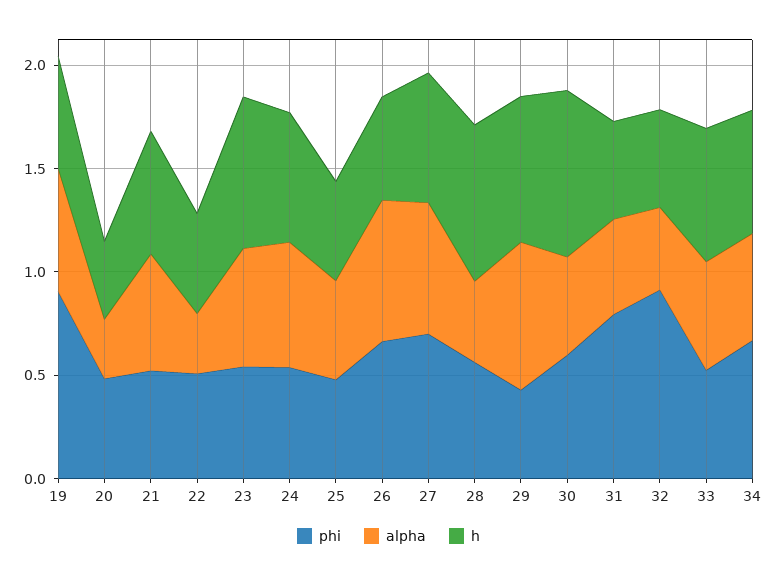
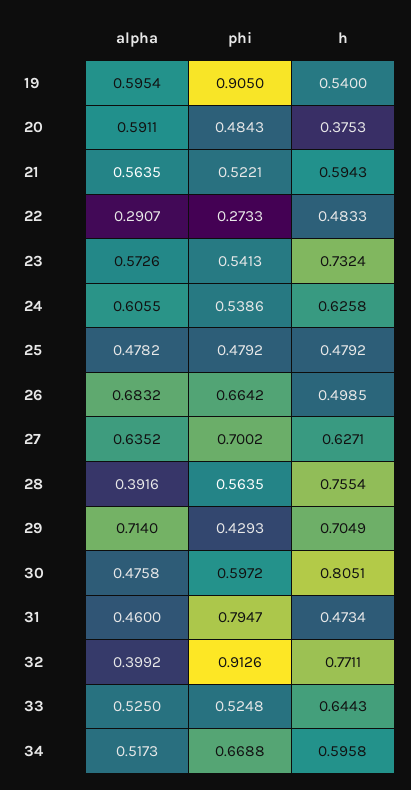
  {
    "phi": {
      "19": 0.905,
      "20": 0.4843,
      "21": 0.5221,
-     "22": 0.5,
+     "22": 0.2733,
      "23": 0.5413,
      "24": 0.5386,
      "25": 0.4792,
      "26": 0.6642,
      "27": 0.7002,
      "28": 0.5635,
      "29": 0.4293,
      "30": 0.5972,
      "31": 0.7947,
      "32": 0.9126,
      "33": 0.5248,
      "34": 0.6688
    },
    "alpha": {
      "19": 0.5954,
-     "20": 0.3,
+     "20": 0.5911,
      "21": 0.5635,
      "22": 0.2907,
      "23": 0.5726,
      "24": 0.6055,
      "25": 0.4782,
      "26": 0.6832,
      "27": 0.6352,
      "28": 0.3916,
      "29": 0.714,
      "30": 0.4758,
      "31": 0.46,
      "32": 0.3992,
      "33": 0.525,
      "34": 0.5173
    },
    "h": {
      "19": 0.54,
      "20": 0.3753,
      "21": 0.5943,
      "22": 0.4833,
      "23": 0.7324,
      "24": 0.6258,
      "25": 0.4792,
      "26": 0.4985,
      "27": 0.6271,
      "28": 0.7554,
      "29": 0.7049,
      "30": 0.8051,
      "31": 0.4734,
-     "32": 0.5,
+     "32": 0.7711,
      "33": 0.6443,
      "34": 0.5958
    }
  }

